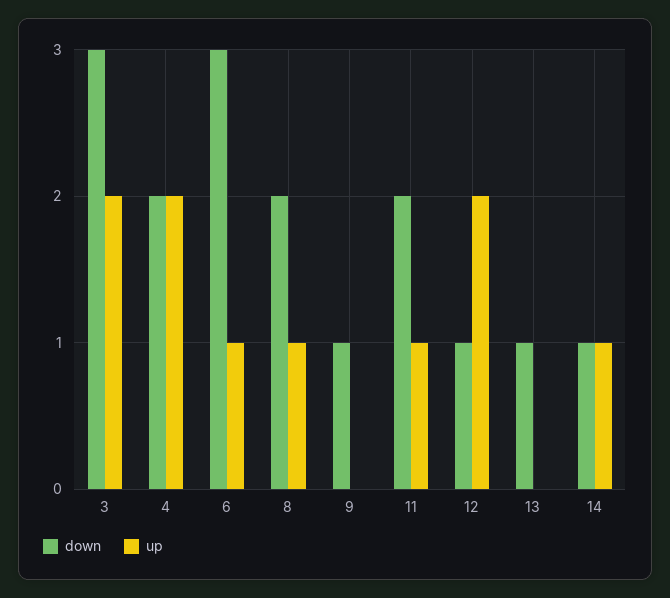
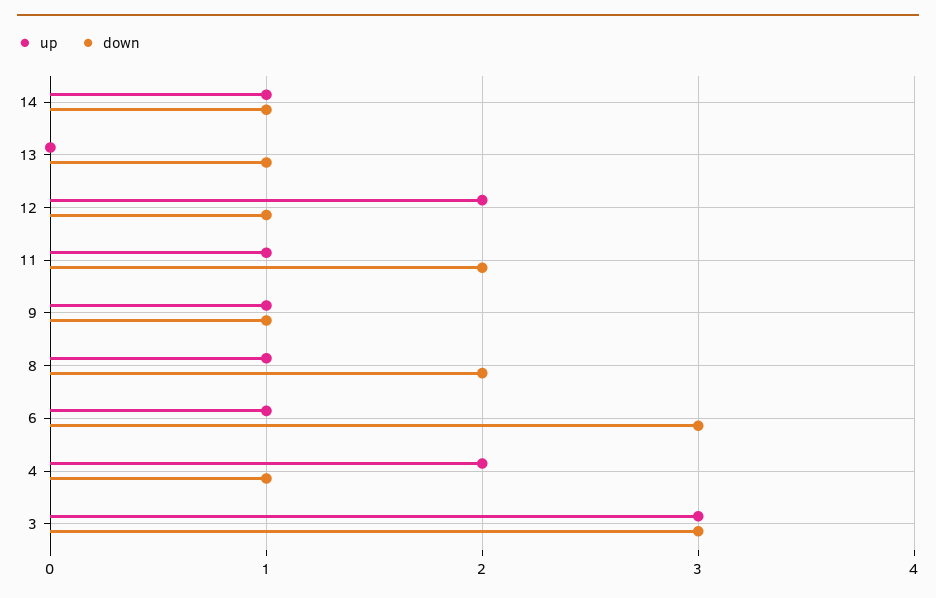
  {
    "down": {
      "3": 3,
-     "4": 2,
+     "4": 1,
      "6": 3,
      "8": 2,
      "9": 1,
      "11": 2,
      "12": 1,
      "13": 1,
      "14": 1
    },
    "up": {
-     "3": 2,
+     "3": 3,
      "4": 2,
      "6": 1,
      "8": 1,
-     "9": 0,
+     "9": 1,
      "11": 1,
      "12": 2,
      "13": 0,
      "14": 1
    }
  }

